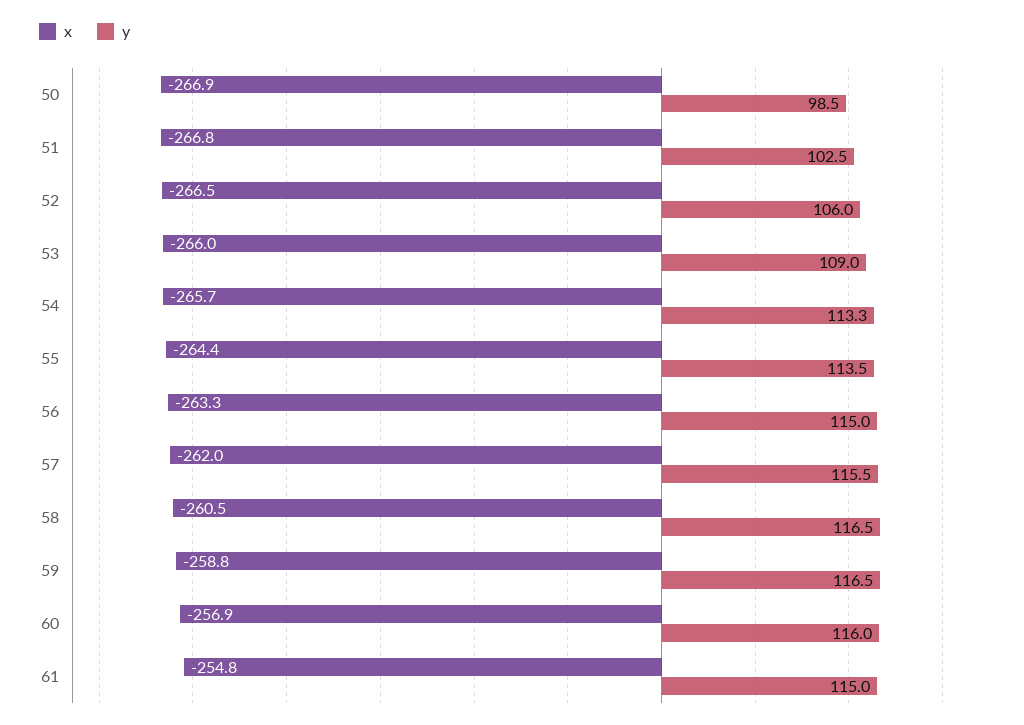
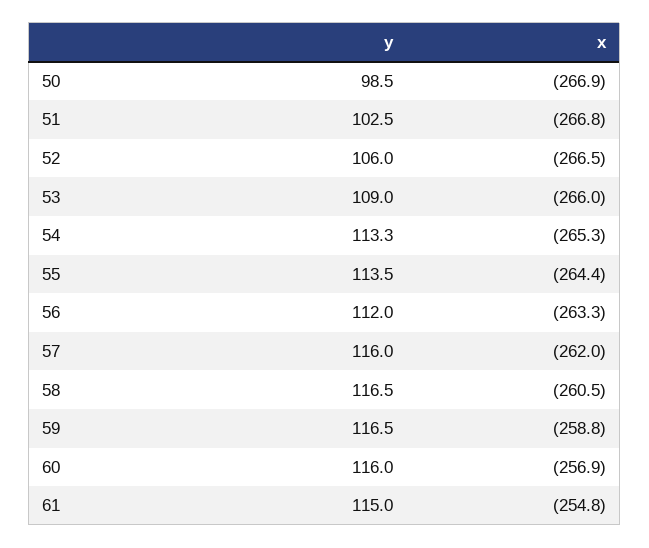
  {
    "x": {
      "50": -266.9,
      "51": -266.8,
      "52": -266.5,
      "53": -266,
-     "54": -265.7,
+     "54": -265.3,
      "55": -264.4,
      "56": -263.3,
      "57": -262,
      "58": -260.5,
      "59": -258.8,
      "60": -256.9,
      "61": -254.8
    },
    "y": {
      "50": 98.5,
      "51": 102.5,
      "52": 106,
      "53": 109,
      "54": 113.3,
      "55": 113.5,
-     "56": 115,
+     "56": 112,
-     "57": 115.5,
+     "57": 116,
      "58": 116.5,
      "59": 116.5,
      "60": 116,
      "61": 115
    }
  }

